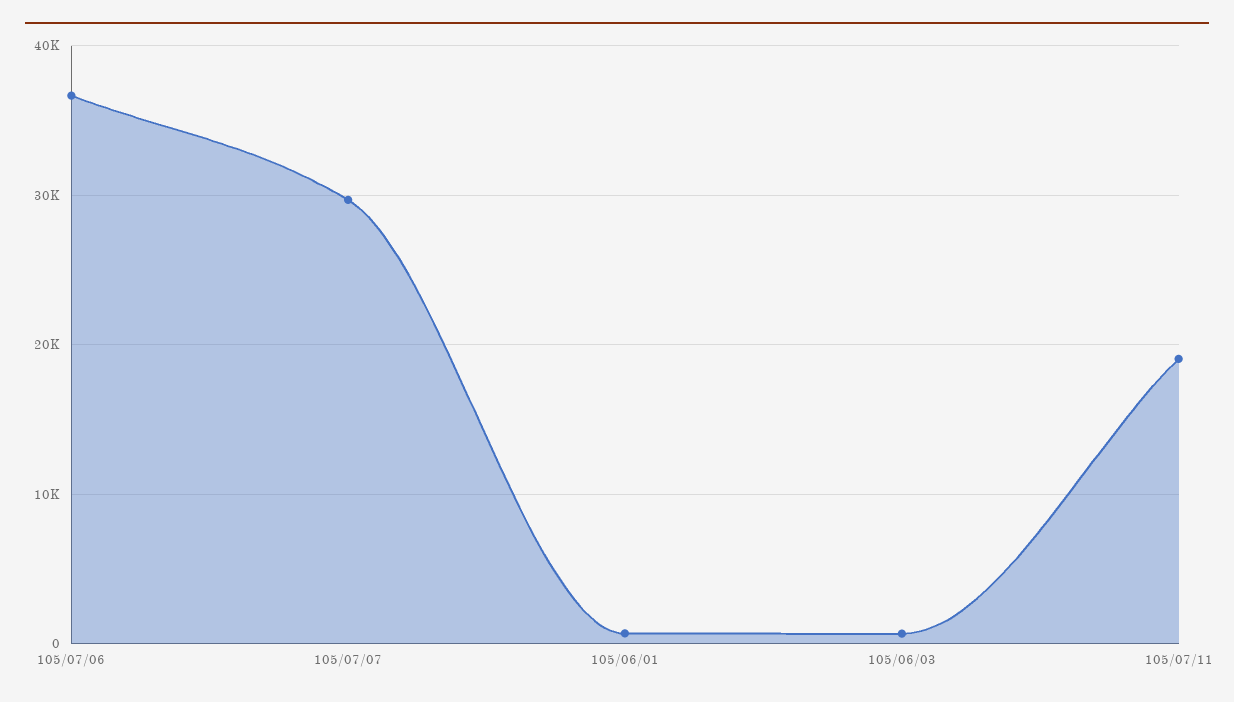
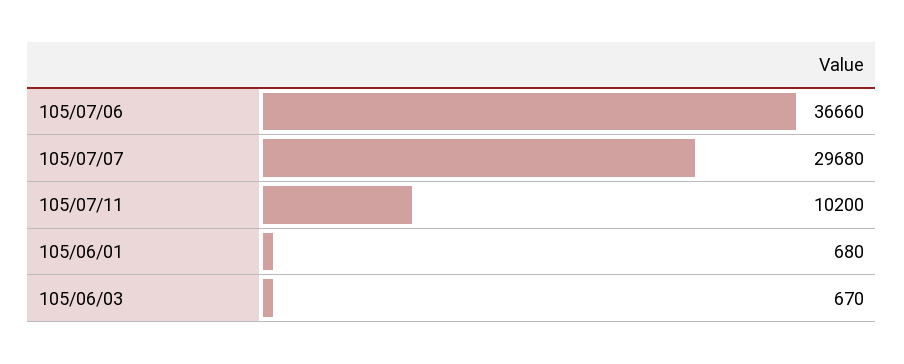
  {
    "105/07/06": 36660,
    "105/07/07": 29680,
    "105/06/01": 680,
    "105/06/03": 670,
-   "105/07/11": 19000
+   "105/07/11": 10200
  }

